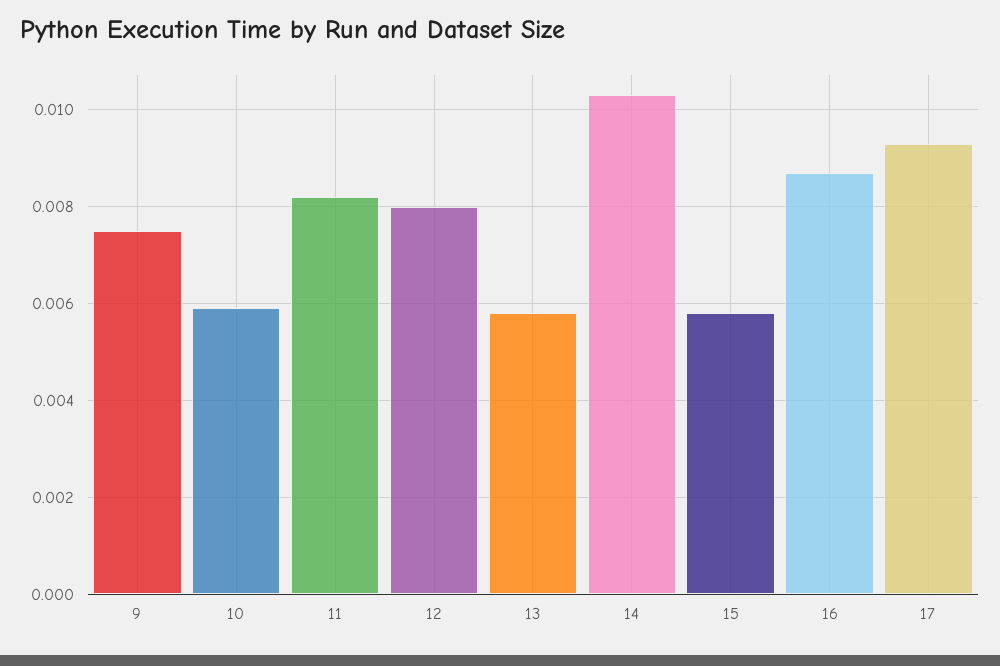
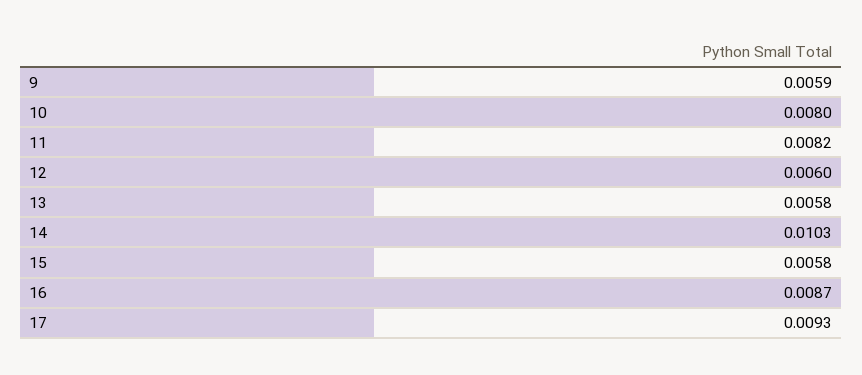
  {
-   "9": 0.0075,
+   "9": 0.0059,
-   "10": 0.006,
+   "10": 0.008,
    "11": 0.0082,
-   "12": 0.008,
+   "12": 0.006,
    "13": 0.0058,
    "14": 0.0103,
    "15": 0.0058,
    "16": 0.0087,
    "17": 0.0093
  }

